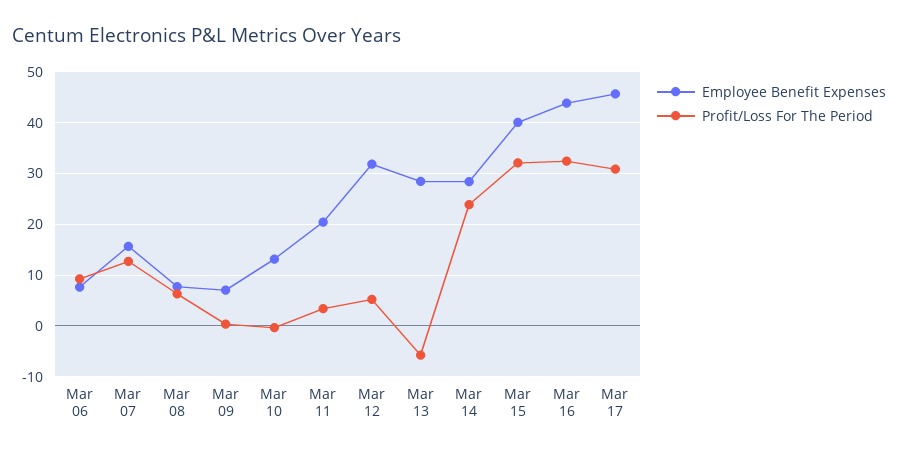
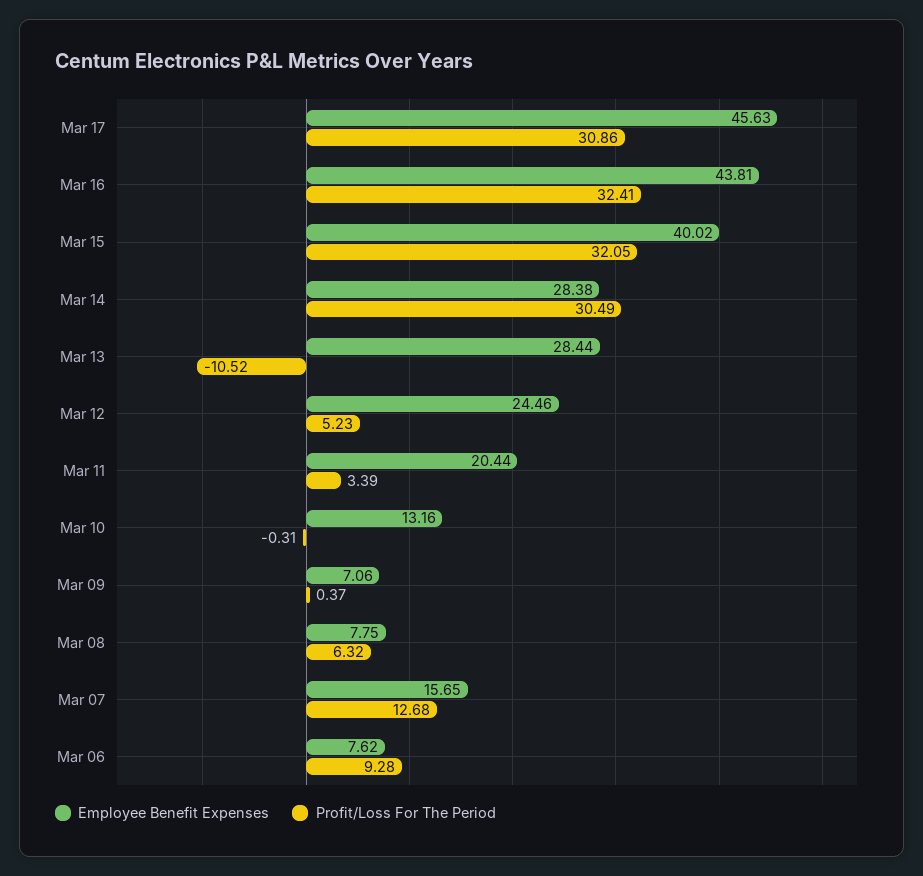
  {
    "Employee Benefit Expenses": {
      "Mar 06": 7.62,
      "Mar 07": 15.65,
      "Mar 08": 7.75,
      "Mar 09": 7.06,
      "Mar 10": 13.16,
      "Mar 11": 20.44,
-     "Mar 12": 32,
+     "Mar 12": 24.46,
      "Mar 13": 28.44,
      "Mar 14": 28.38,
      "Mar 15": 40.02,
      "Mar 16": 43.81,
      "Mar 17": 45.63
    },
    "Profit/Loss For The Period": {
      "Mar 06": 9.28,
      "Mar 07": 12.68,
      "Mar 08": 6.32,
      "Mar 09": 0.37,
      "Mar 10": -0.31,
      "Mar 11": 3.39,
      "Mar 12": 5.23,
-     "Mar 13": -6,
+     "Mar 13": -10.52,
-     "Mar 14": 24,
+     "Mar 14": 30.49,
      "Mar 15": 32.05,
      "Mar 16": 32.41,
      "Mar 17": 30.86
    }
  }

